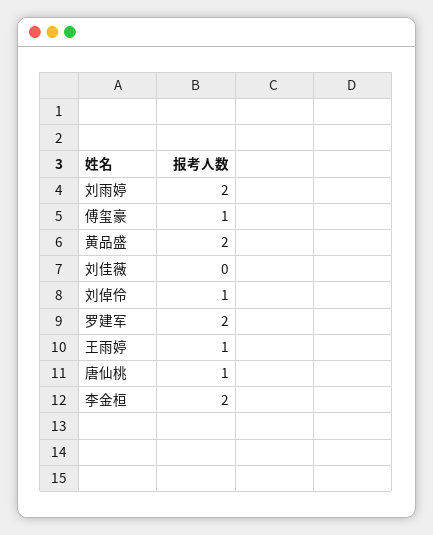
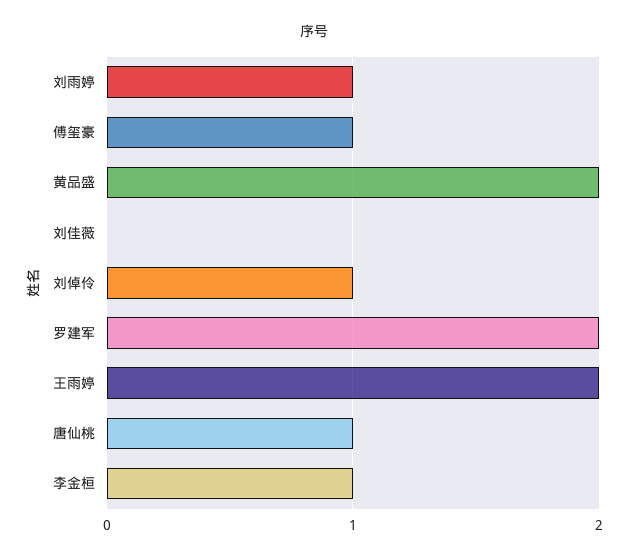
  {
-   "刘雨婷": 2,
+   "刘雨婷": 1,
    "傅玺豪": 1,
    "黄品盛": 2,
    "刘佳薇": 0,
    "刘倬伶": 1,
    "罗建军": 2,
-   "王雨婷": 1,
+   "王雨婷": 2,
    "唐仙桃": 1,
-   "李金桓": 2
+   "李金桓": 1
  }

